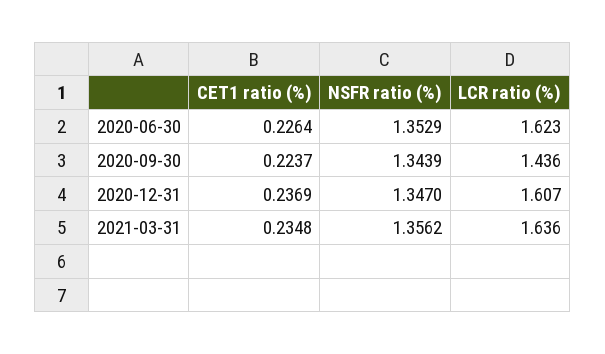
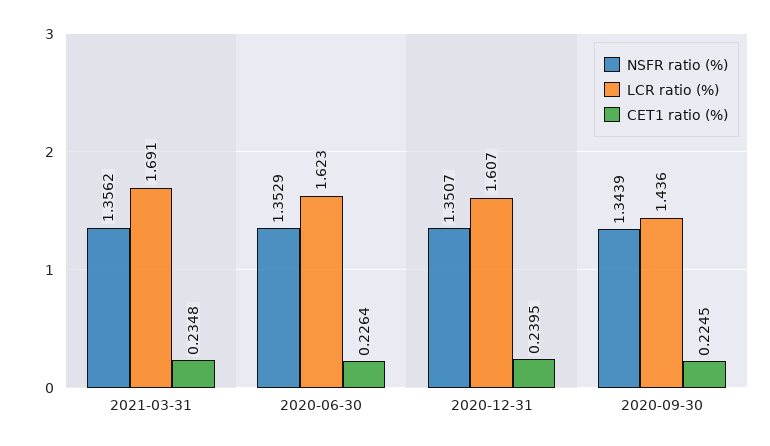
  {
    "CET1 ratio (%)": {
      "2020-06-30": 0.2264,
-     "2020-09-30": 0.2237,
+     "2020-09-30": 0.2245,
-     "2020-12-31": 0.2369,
+     "2020-12-31": 0.2395,
      "2021-03-31": 0.2348
    },
    "NSFR ratio (%)": {
      "2020-06-30": 1.3529,
      "2020-09-30": 1.3439,
-     "2020-12-31": 1.347,
+     "2020-12-31": 1.3507,
      "2021-03-31": 1.3562
    },
    "LCR ratio (%)": {
      "2020-06-30": 1.623,
      "2020-09-30": 1.436,
      "2020-12-31": 1.607,
-     "2021-03-31": 1.636
+     "2021-03-31": 1.691
    }
  }

